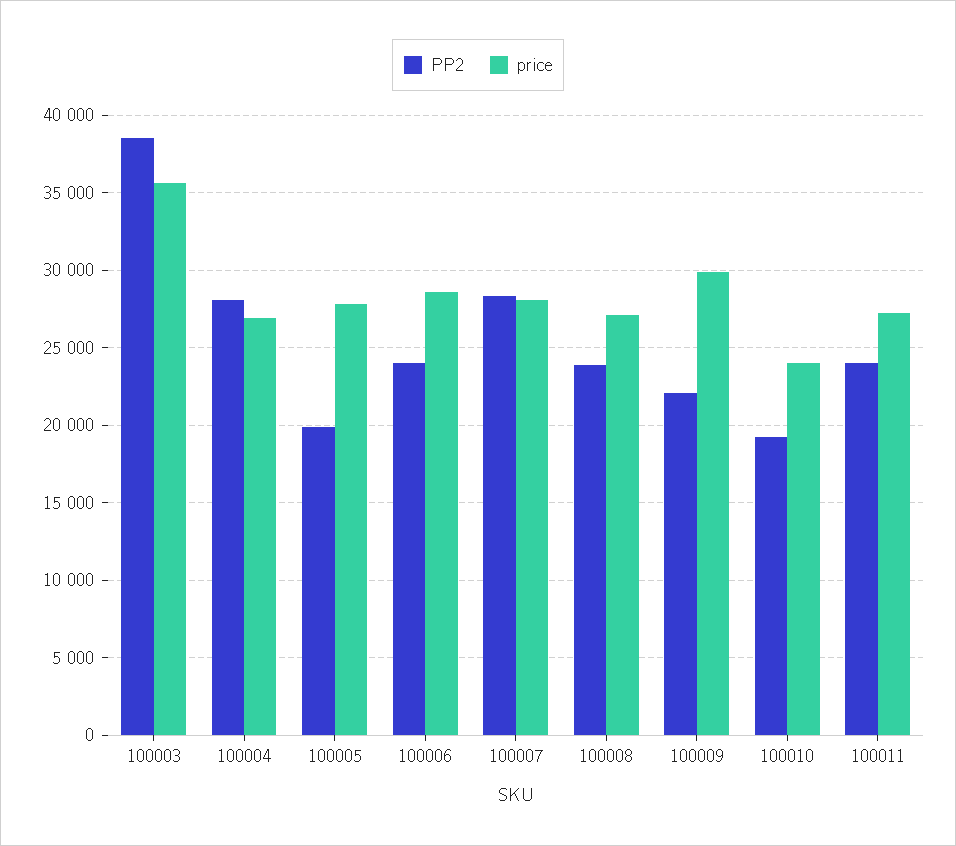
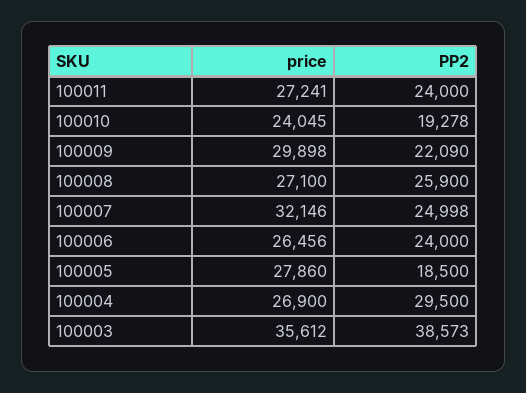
  {
    "PP2": {
      "100003": 38573,
-     "100004": 28000,
+     "100004": 29500,
-     "100005": 20000,
+     "100005": 18500,
      "100006": 24000,
-     "100007": 28500,
+     "100007": 24998,
-     "100008": 24000,
+     "100008": 25900,
      "100009": 22090,
      "100010": 19278,
      "100011": 24000
    },
    "price": {
      "100003": 35612,
      "100004": 26900,
      "100005": 27860,
-     "100006": 28500,
+     "100006": 26456,
-     "100007": 28000,
+     "100007": 32146,
      "100008": 27100,
      "100009": 29898,
      "100010": 24045,
      "100011": 27241
    }
  }

